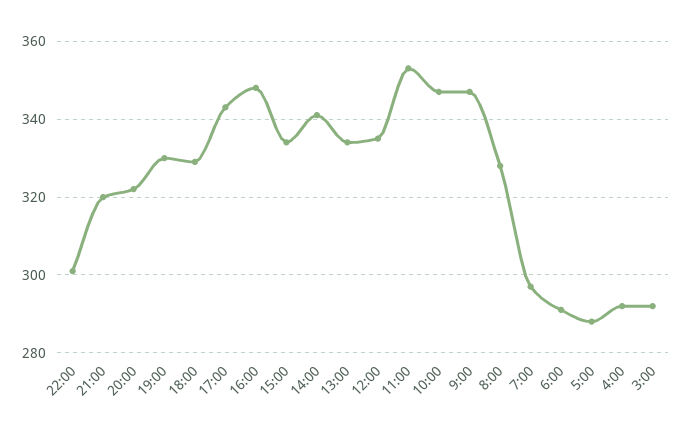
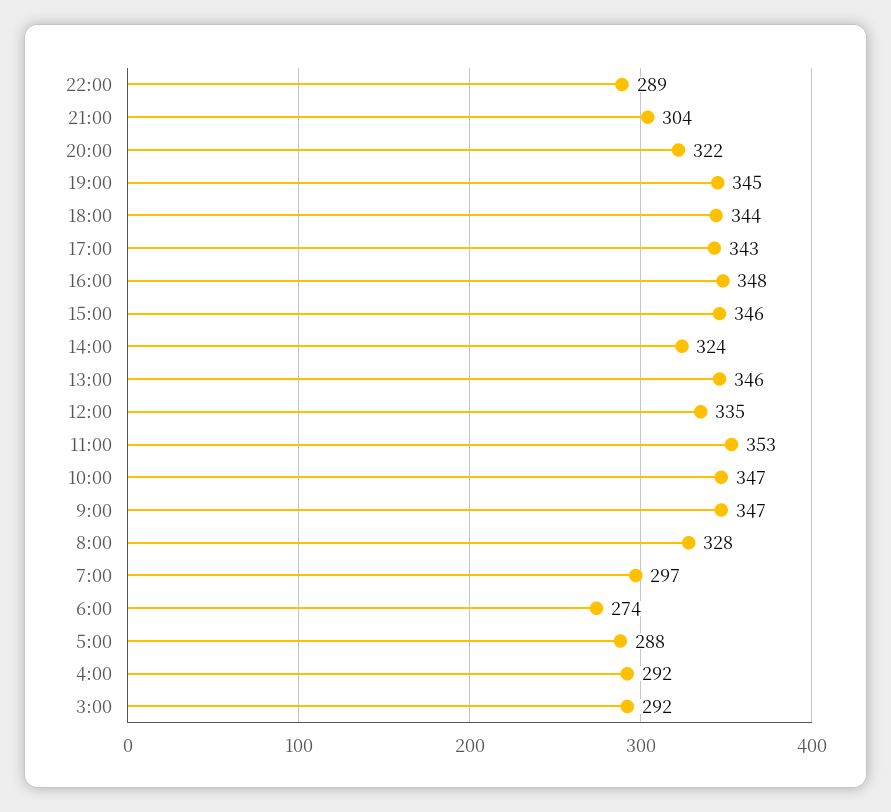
  {
-   "22:00": 300,
+   "22:00": 289,
-   "21:00": 320,
+   "21:00": 304,
    "20:00": 322,
-   "19:00": 330,
+   "19:00": 345,
-   "18:00": 330,
+   "18:00": 344,
    "17:00": 343,
    "16:00": 348,
-   "15:00": 335,
+   "15:00": 346,
-   "14:00": 340,
+   "14:00": 324,
-   "13:00": 335,
+   "13:00": 346,
    "12:00": 335,
    "11:00": 353,
    "10:00": 347,
    "9:00": 347,
    "8:00": 328,
    "7:00": 297,
-   "6:00": 290,
+   "6:00": 274,
    "5:00": 288,
    "4:00": 292,
    "3:00": 292
  }

